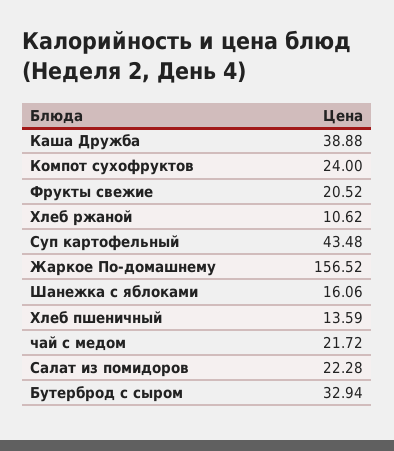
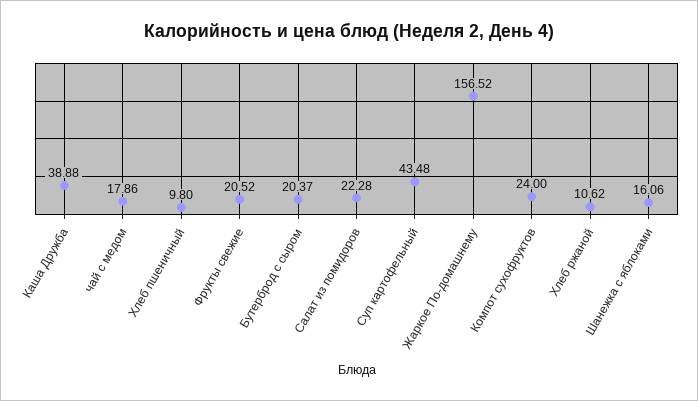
  {
    "Каша Дружба": 38.88,
    "Компот сухофруктов": 24,
    "Фрукты свежие": 20.52,
    "Хлеб ржаной": 10.62,
    "Суп картофельный": 43.48,
    "Жаркое По-домашнему": 156.52,
    "Шанежка с яблоками": 16.06,
-   "Хлеб пшеничный": 13.59,
+   "Хлеб пшеничный": 9.8,
-   "чай с медом": 21.72,
+   "чай с медом": 17.86,
    "Салат из помидоров": 22.28,
-   "Бутерброд с сыром": 32.94
+   "Бутерброд с сыром": 20.37
  }

